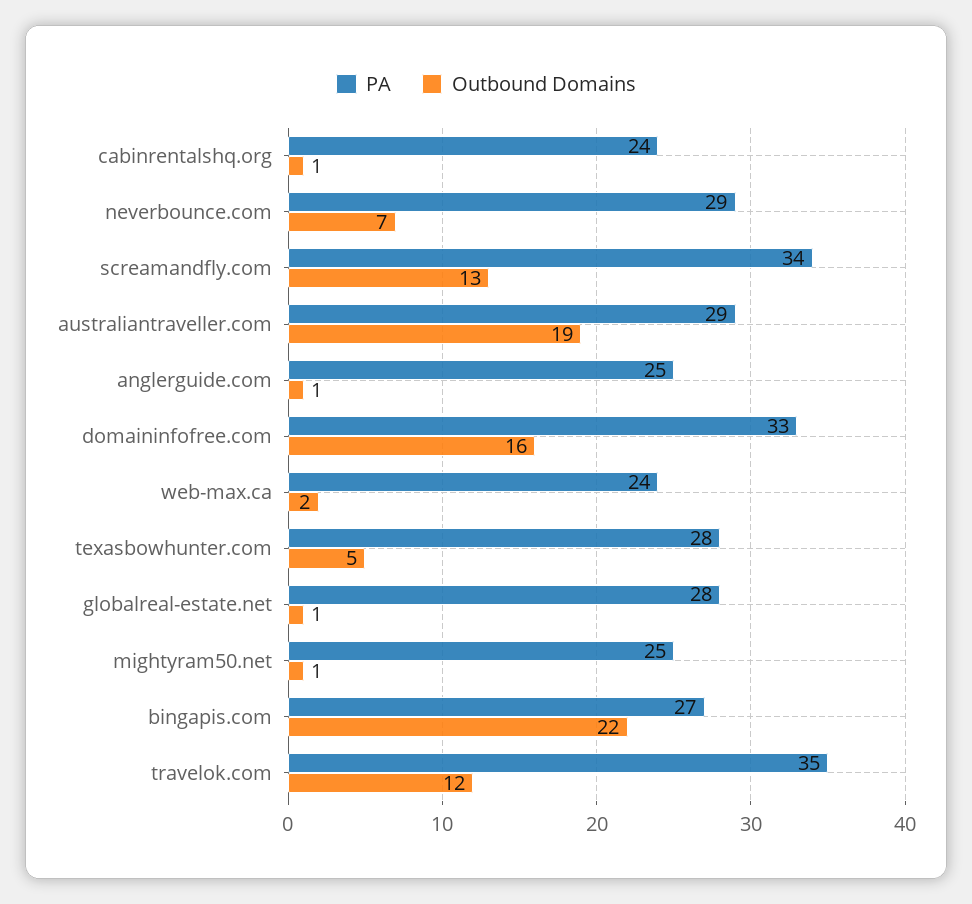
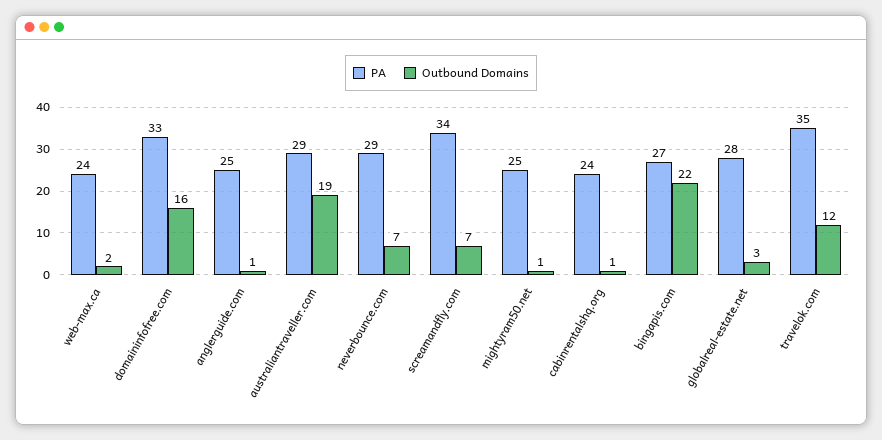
  {
    "PA": {
      "cabinrentalshq.org": 24,
      "neverbounce.com": 29,
      "screamandfly.com": 34,
      "australiantraveller.com": 29,
      "anglerguide.com": 25,
      "domaininfofree.com": 33,
      "web-max.ca": 24,
-     "texasbowhunter.com": 28,
      "globalreal-estate.net": 28,
      "mightyram50.net": 25,
      "bingapis.com": 27,
      "travelok.com": 35
    },
    "Outbound Domains": {
      "cabinrentalshq.org": 1,
      "neverbounce.com": 7,
-     "screamandfly.com": 13,
+     "screamandfly.com": 7,
      "australiantraveller.com": 19,
      "anglerguide.com": 1,
      "domaininfofree.com": 16,
      "web-max.ca": 2,
-     "texasbowhunter.com": 5,
-     "globalreal-estate.net": 1,
+     "globalreal-estate.net": 3,
      "mightyram50.net": 1,
      "bingapis.com": 22,
      "travelok.com": 12
    }
  }

